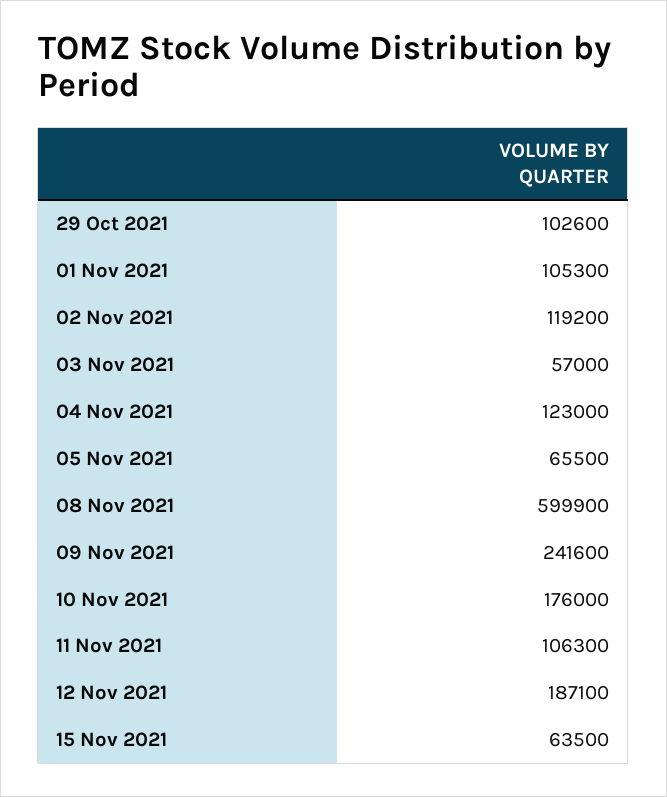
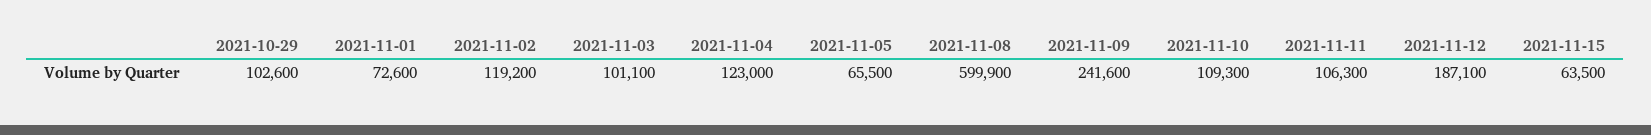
  {
    "29 Oct 2021": 102600,
-   "01 Nov 2021": 105300,
+   "01 Nov 2021": 72600,
    "02 Nov 2021": 119200,
-   "03 Nov 2021": 57000,
+   "03 Nov 2021": 101100,
    "04 Nov 2021": 123000,
    "05 Nov 2021": 65500,
    "08 Nov 2021": 599900,
    "09 Nov 2021": 241600,
-   "10 Nov 2021": 176000,
+   "10 Nov 2021": 109300,
    "11 Nov 2021": 106300,
    "12 Nov 2021": 187100,
    "15 Nov 2021": 63500
  }

